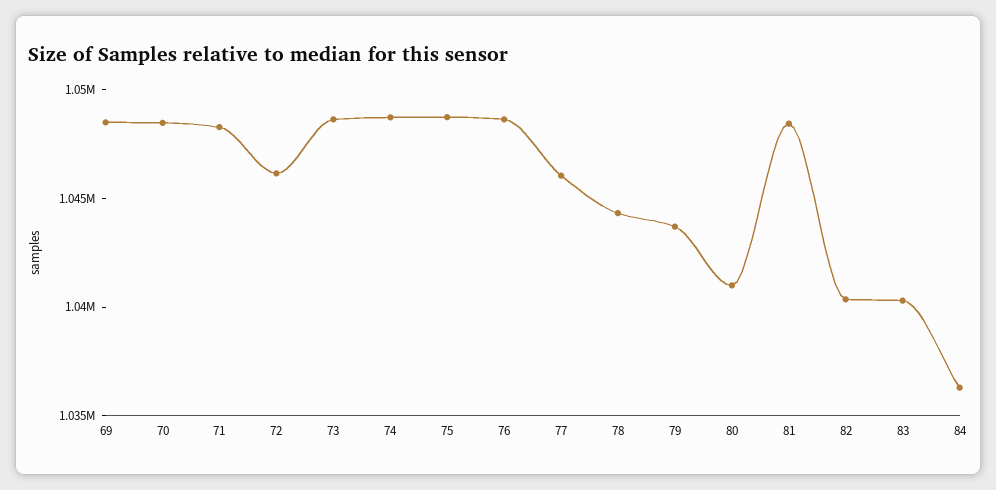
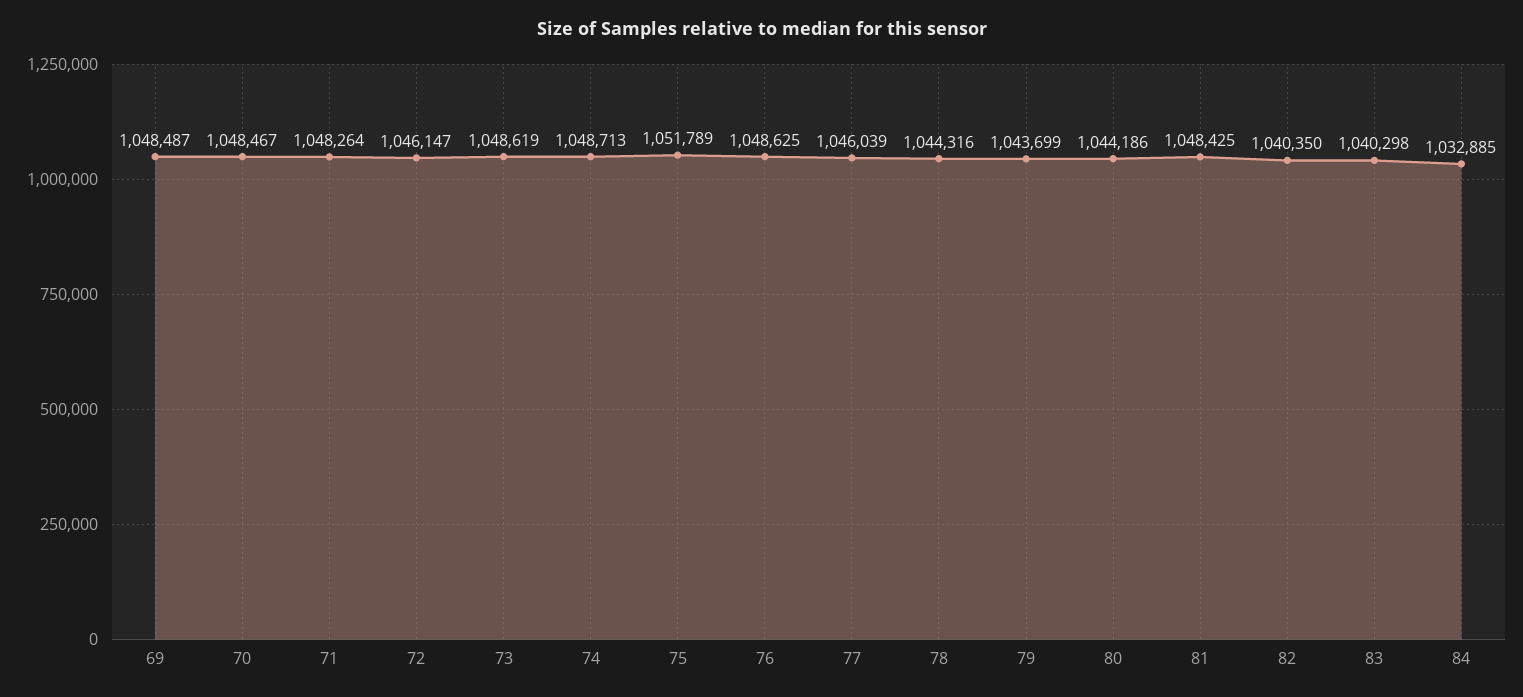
  {
    "69": 1048487,
    "70": 1048467,
    "71": 1048264,
    "72": 1046147,
    "73": 1048619,
    "74": 1048713,
-   "75": 1049000,
+   "75": 1051789,
    "76": 1048625,
    "77": 1046039,
    "78": 1044316,
    "79": 1043699,
-   "80": 1041000,
+   "80": 1044186,
    "81": 1048425,
    "82": 1040350,
    "83": 1040298,
-   "84": 1036000
+   "84": 1032885
  }

